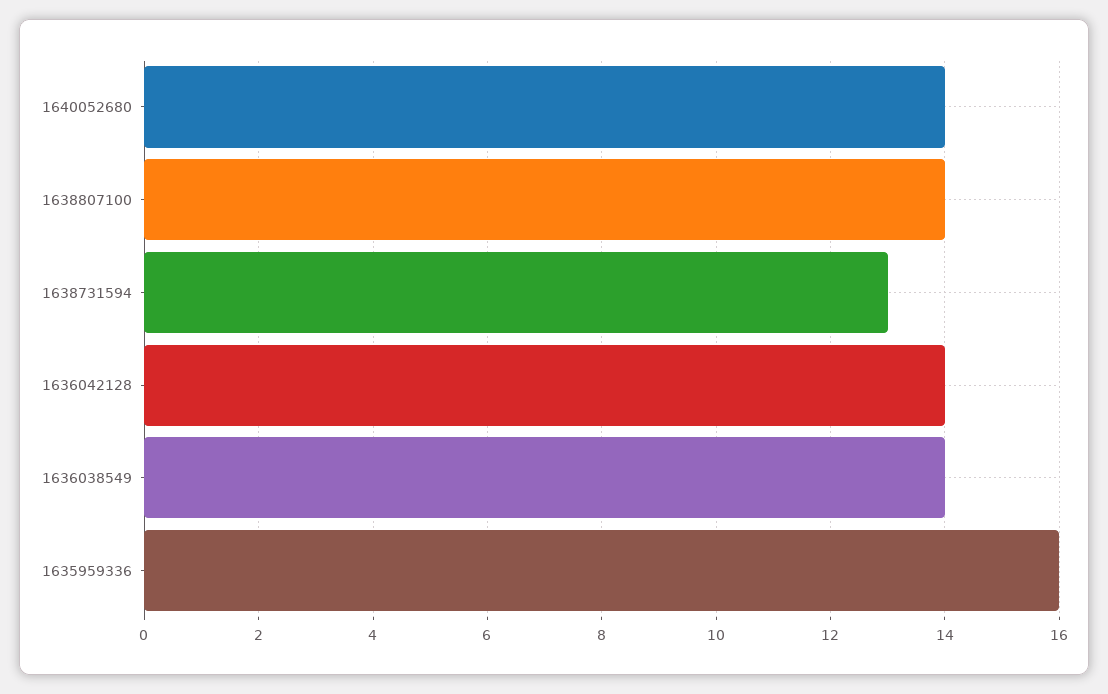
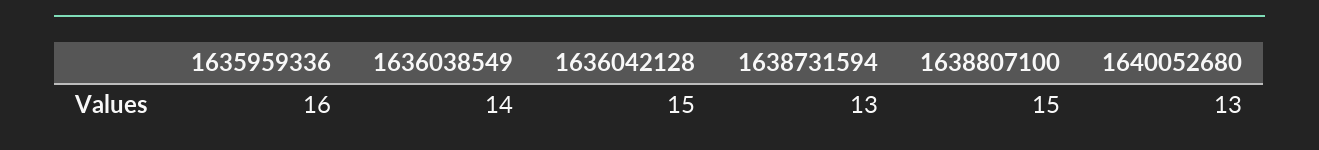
  {
-   "1640052680": 14,
+   "1640052680": 13,
-   "1638807100": 14,
+   "1638807100": 15,
    "1638731594": 13,
-   "1636042128": 14,
+   "1636042128": 15,
    "1636038549": 14,
    "1635959336": 16
  }

